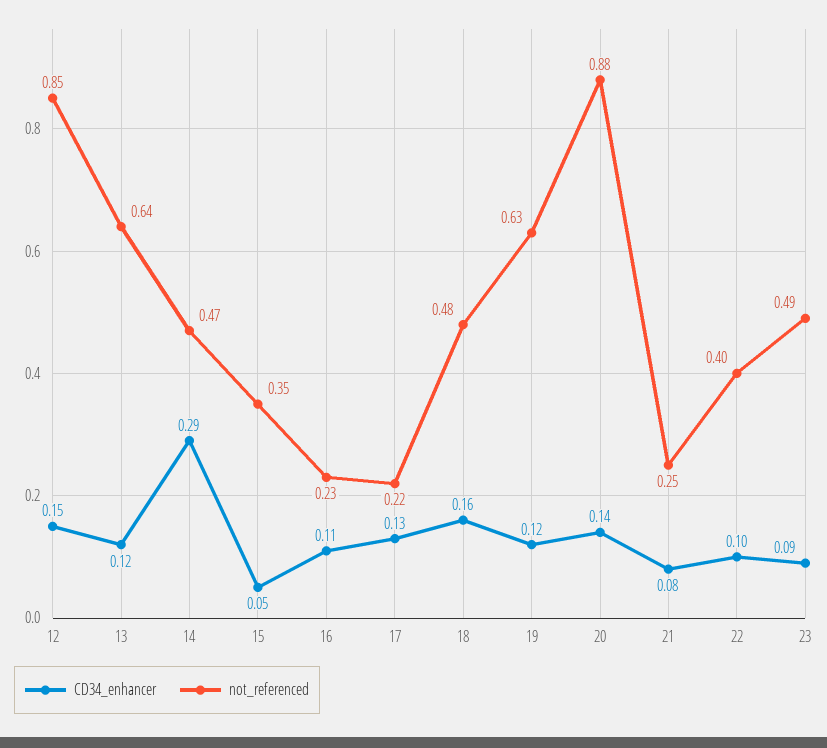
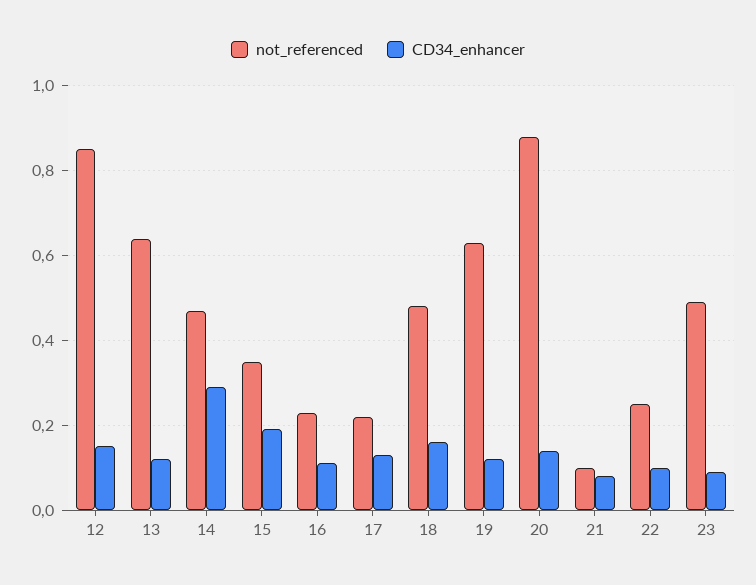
  {
    "CD34_enhancer": {
      "12": 0.15,
      "13": 0.12,
      "14": 0.29,
-     "15": 0.05,
+     "15": 0.2,
      "16": 0.11,
      "17": 0.13,
      "18": 0.16,
      "19": 0.12,
      "20": 0.14,
      "21": 0.08,
      "22": 0.1,
      "23": 0.09
    },
    "not_referenced": {
      "12": 0.85,
      "13": 0.64,
      "14": 0.47,
      "15": 0.35,
      "16": 0.23,
      "17": 0.22,
      "18": 0.48,
      "19": 0.63,
      "20": 0.88,
-     "21": 0.25,
+     "21": 0.1,
-     "22": 0.4,
+     "22": 0.25,
      "23": 0.49
    }
  }

